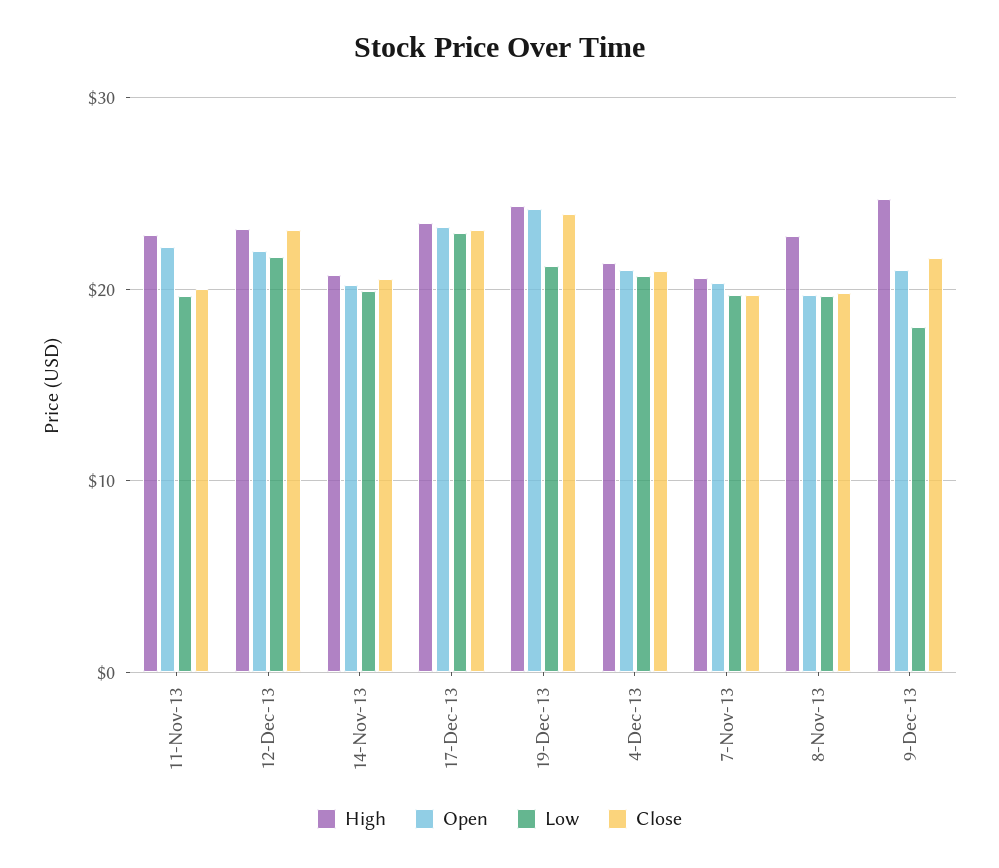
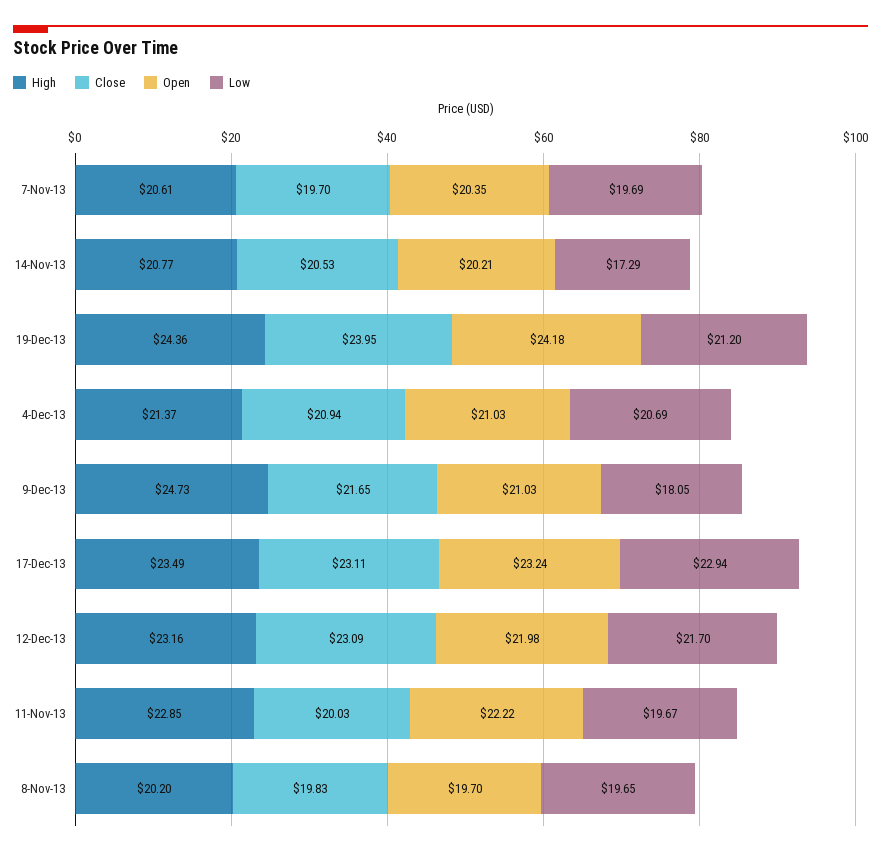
  {
    "High": {
      "11-Nov-13": 22.85,
      "12-Dec-13": 23.16,
      "14-Nov-13": 20.77,
      "17-Dec-13": 23.49,
      "19-Dec-13": 24.36,
      "4-Dec-13": 21.37,
      "7-Nov-13": 20.61,
-     "8-Nov-13": 23,
+     "8-Nov-13": 20.2,
      "9-Dec-13": 24.73
    },
    "Open": {
      "11-Nov-13": 22.22,
      "12-Dec-13": 21.98,
      "14-Nov-13": 20.21,
      "17-Dec-13": 23.24,
      "19-Dec-13": 24.18,
      "4-Dec-13": 21.03,
      "7-Nov-13": 20.35,
      "8-Nov-13": 19.7,
      "9-Dec-13": 21.03
    },
    "Low": {
      "11-Nov-13": 19.67,
      "12-Dec-13": 21.7,
-     "14-Nov-13": 20,
+     "14-Nov-13": 17.29,
      "17-Dec-13": 22.94,
      "19-Dec-13": 21.2,
      "4-Dec-13": 20.69,
      "7-Nov-13": 19.69,
      "8-Nov-13": 19.65,
      "9-Dec-13": 18.05
    },
    "Close": {
      "11-Nov-13": 20.03,
      "12-Dec-13": 23.09,
      "14-Nov-13": 20.53,
      "17-Dec-13": 23.11,
      "19-Dec-13": 23.95,
      "4-Dec-13": 20.94,
      "7-Nov-13": 19.7,
      "8-Nov-13": 19.83,
      "9-Dec-13": 21.65
    }
  }

